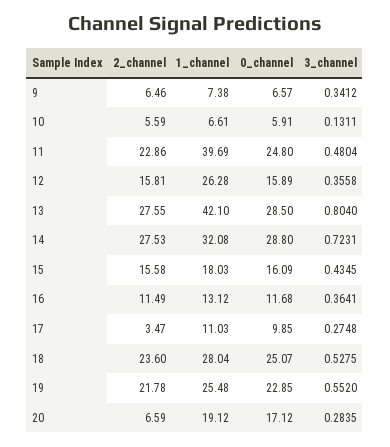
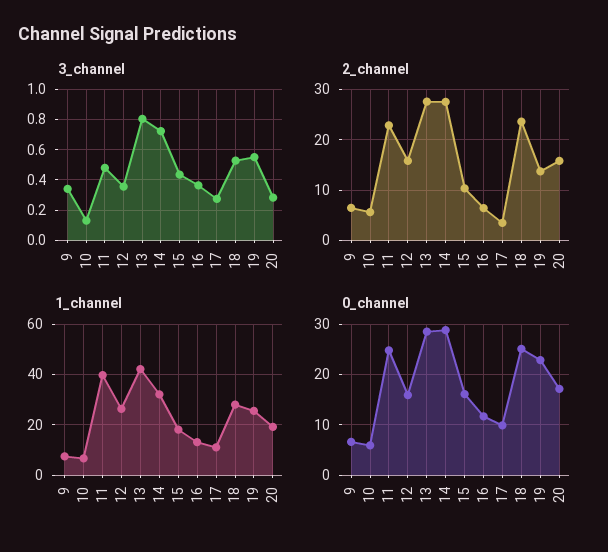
  {
    "2_channel": {
      "9": 6.46,
      "10": 5.59,
      "11": 22.86,
      "12": 15.81,
      "13": 27.55,
      "14": 27.53,
-     "15": 15.58,
+     "15": 10,
-     "16": 11.49,
+     "16": 6,
      "17": 3.47,
      "18": 23.6,
-     "19": 21.78,
+     "19": 14,
-     "20": 6.59
+     "20": 16
    },
    "1_channel": {
      "9": 7.38,
      "10": 6.61,
      "11": 39.69,
      "12": 26.28,
      "13": 42.1,
      "14": 32.08,
      "15": 18.03,
      "16": 13.12,
      "17": 11.03,
      "18": 28.04,
      "19": 25.48,
      "20": 19.12
    },
    "0_channel": {
      "9": 6.57,
      "10": 5.91,
      "11": 24.8,
      "12": 15.89,
      "13": 28.5,
      "14": 28.8,
      "15": 16.09,
      "16": 11.68,
      "17": 9.85,
      "18": 25.07,
      "19": 22.85,
      "20": 17.12
    },
    "3_channel": {
      "9": 0.3412,
      "10": 0.1311,
      "11": 0.4804,
      "12": 0.3558,
      "13": 0.804,
      "14": 0.7231,
      "15": 0.4345,
      "16": 0.3641,
      "17": 0.2748,
      "18": 0.5275,
      "19": 0.552,
      "20": 0.2835
    }
  }

